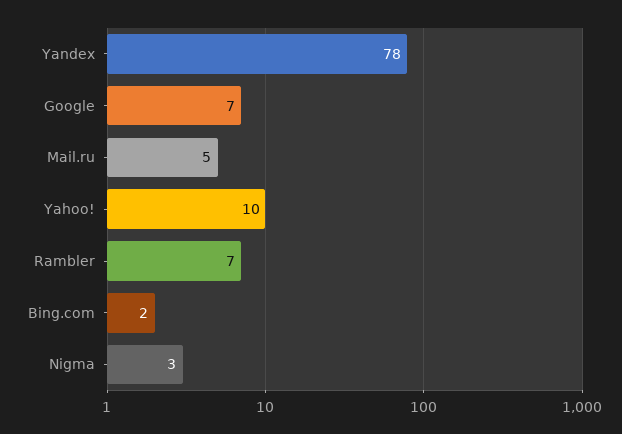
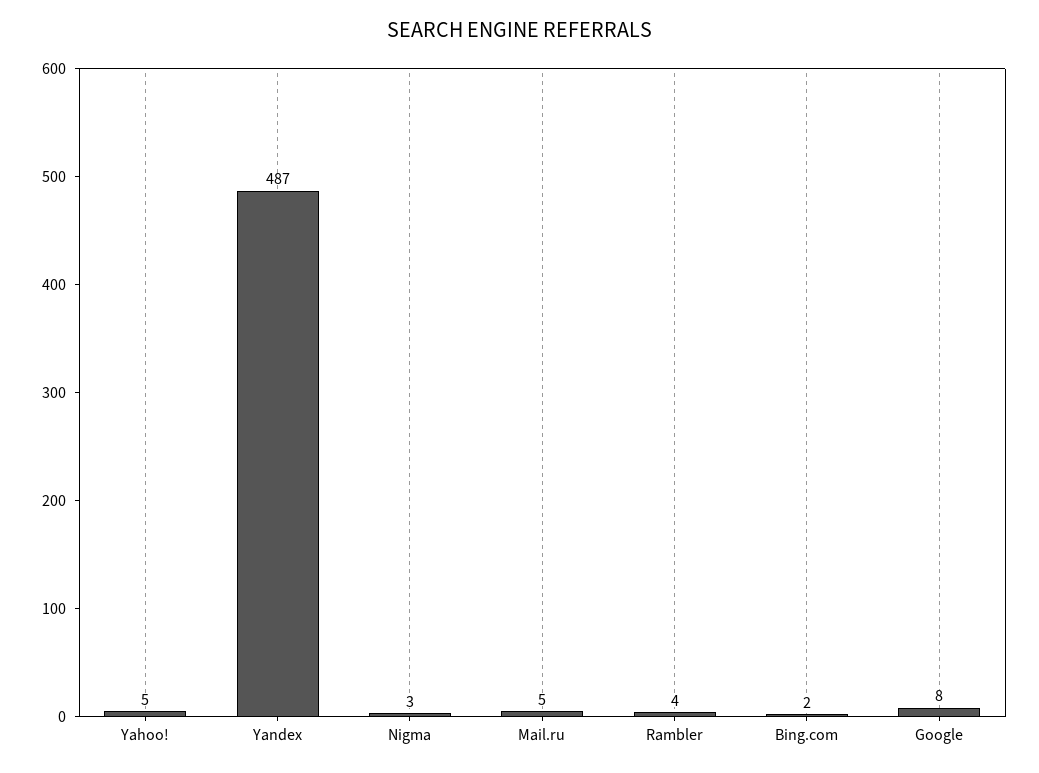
  {
-   "Yandex": 78,
+   "Yandex": 487,
-   "Google": 7,
+   "Google": 8,
    "Mail.ru": 5,
-   "Yahoo!": 10,
+   "Yahoo!": 5,
-   "Rambler": 7,
+   "Rambler": 4,
    "Bing.com": 2,
    "Nigma": 3
  }

